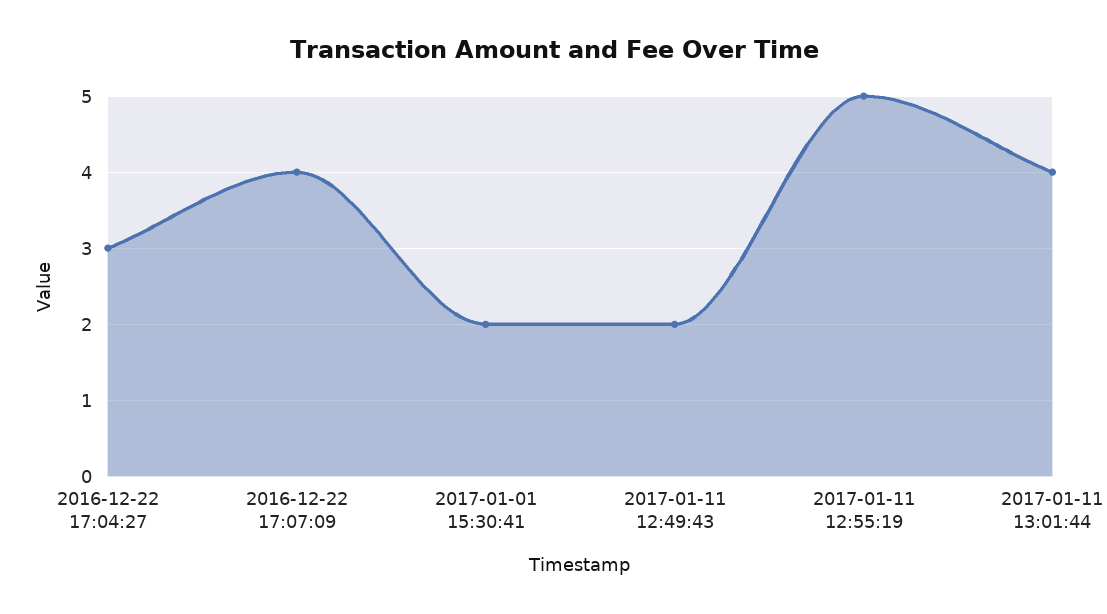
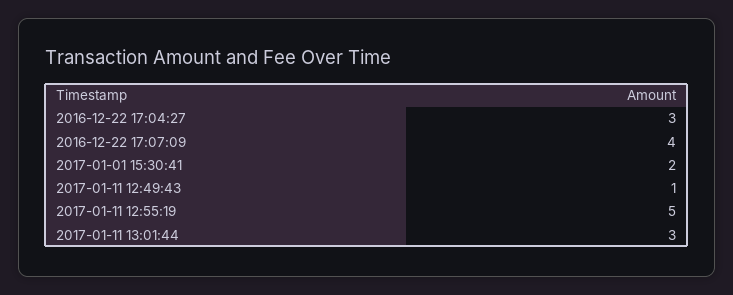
  {
    "2016-12-22 17:04:27": 3,
    "2016-12-22 17:07:09": 4,
    "2017-01-01 15:30:41": 2,
-   "2017-01-11 12:49:43": 2,
+   "2017-01-11 12:49:43": 1,
    "2017-01-11 12:55:19": 5,
-   "2017-01-11 13:01:44": 4
+   "2017-01-11 13:01:44": 3
  }

